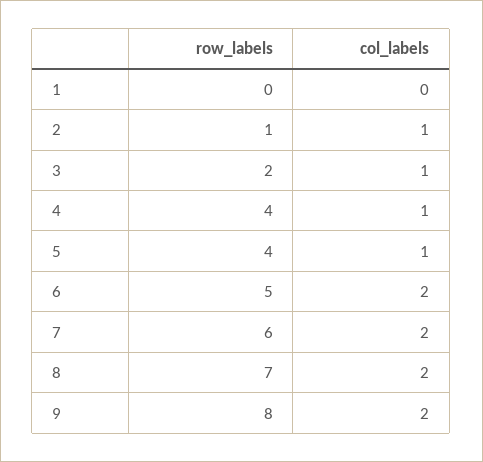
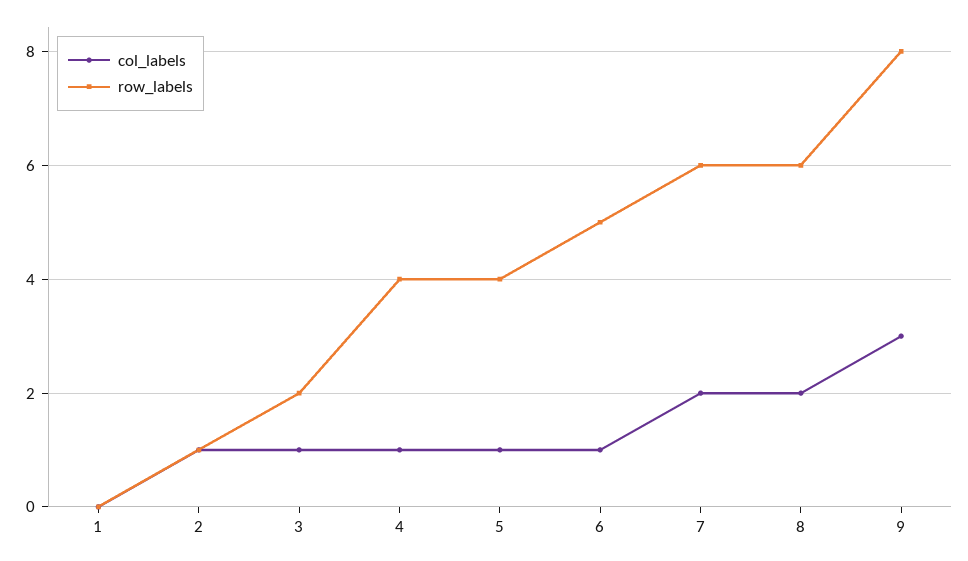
  {
    "row_labels": {
      "1": 0,
      "2": 1,
      "3": 2,
      "4": 4,
      "5": 4,
      "6": 5,
      "7": 6,
-     "8": 7,
+     "8": 6,
      "9": 8
    },
    "col_labels": {
      "1": 0,
      "2": 1,
      "3": 1,
      "4": 1,
      "5": 1,
-     "6": 2,
+     "6": 1,
      "7": 2,
      "8": 2,
-     "9": 2
+     "9": 3
    }
  }

